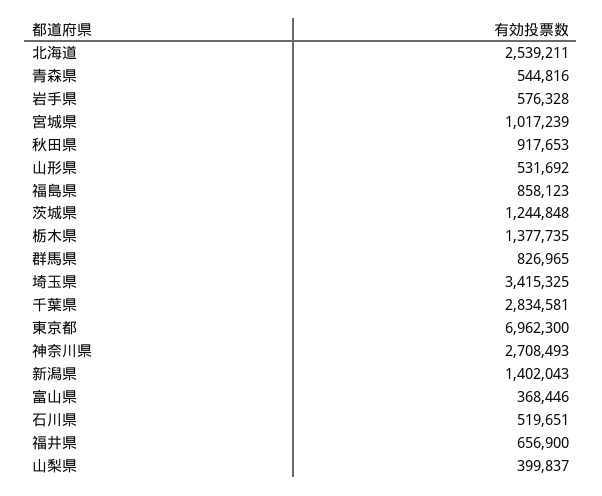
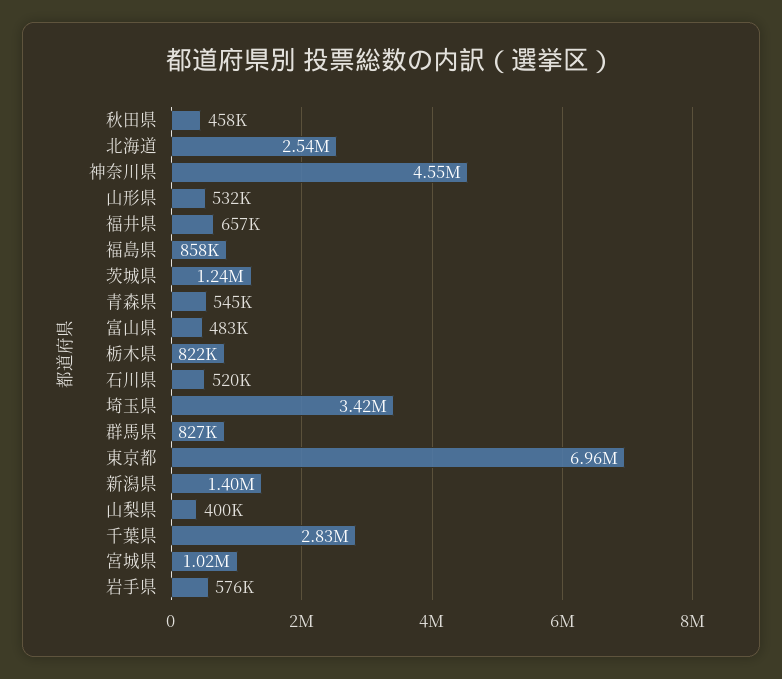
  {
    "北海道": 2539211,
    "青森県": 544816,
    "岩手県": 576328,
    "宮城県": 1017239,
-   "秋田県": 917653,
+   "秋田県": 458000,
    "山形県": 531692,
    "福島県": 858123,
    "茨城県": 1244848,
-   "栃木県": 1377735,
+   "栃木県": 822000,
    "群馬県": 826965,
    "埼玉県": 3415325,
    "千葉県": 2834581,
    "東京都": 6962300,
-   "神奈川県": 2708493,
+   "神奈川県": 4550000,
    "新潟県": 1402043,
-   "富山県": 368446,
+   "富山県": 483000,
    "石川県": 519651,
    "福井県": 656900,
    "山梨県": 399837
  }

